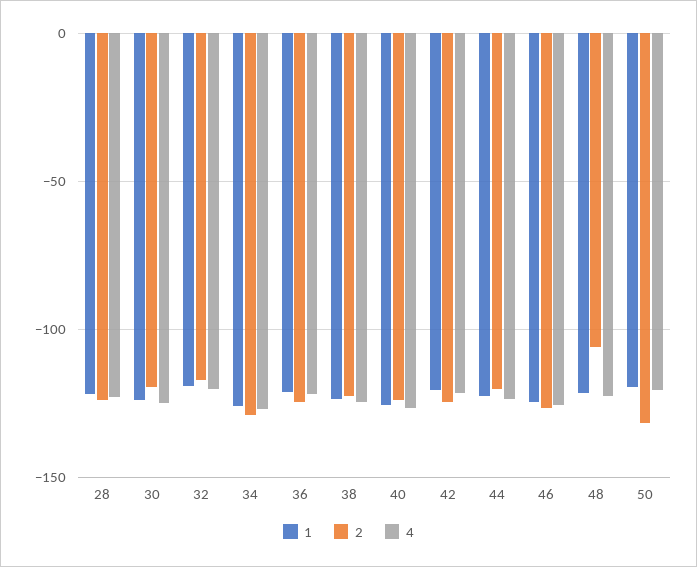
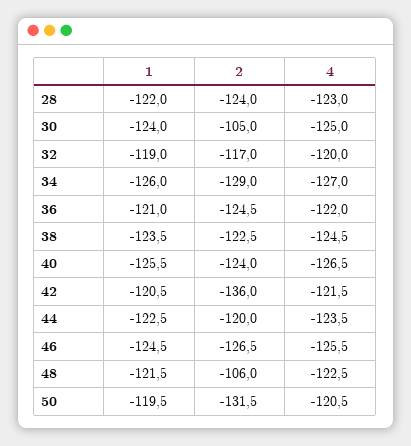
  {
    "1": {
      "28": -122,
      "30": -124,
      "32": -119,
      "34": -126,
      "36": -121,
      "38": -123.5,
      "40": -125.5,
      "42": -120.5,
      "44": -122.5,
      "46": -124.5,
      "48": -121.5,
      "50": -119.5
    },
    "2": {
      "28": -124,
-     "30": -120,
+     "30": -105,
      "32": -117,
      "34": -129,
      "36": -124.5,
      "38": -122.5,
      "40": -124,
-     "42": -125,
+     "42": -136,
      "44": -120,
      "46": -126.5,
      "48": -106,
      "50": -131.5
    },
    "4": {
      "28": -123,
      "30": -125,
      "32": -120,
      "34": -127,
      "36": -122,
      "38": -124.5,
      "40": -126.5,
      "42": -121.5,
      "44": -123.5,
      "46": -125.5,
      "48": -122.5,
      "50": -120.5
    }
  }

